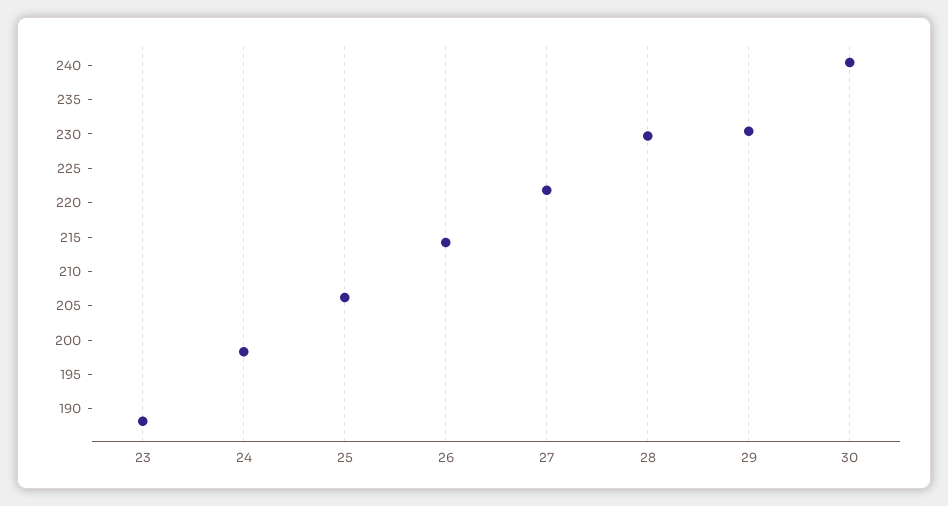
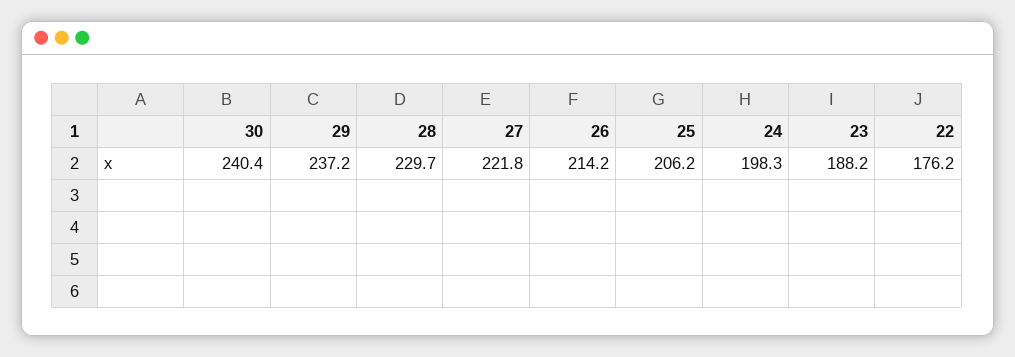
  {
    "23": 188.2,
    "24": 198.3,
    "25": 206.2,
    "26": 214.2,
    "27": 221.8,
    "28": 229.7,
-   "29": 230,
+   "29": 237.2,
-   "30": 240.4
+   "30": 240.4,
+   "22": 176.2
  }

